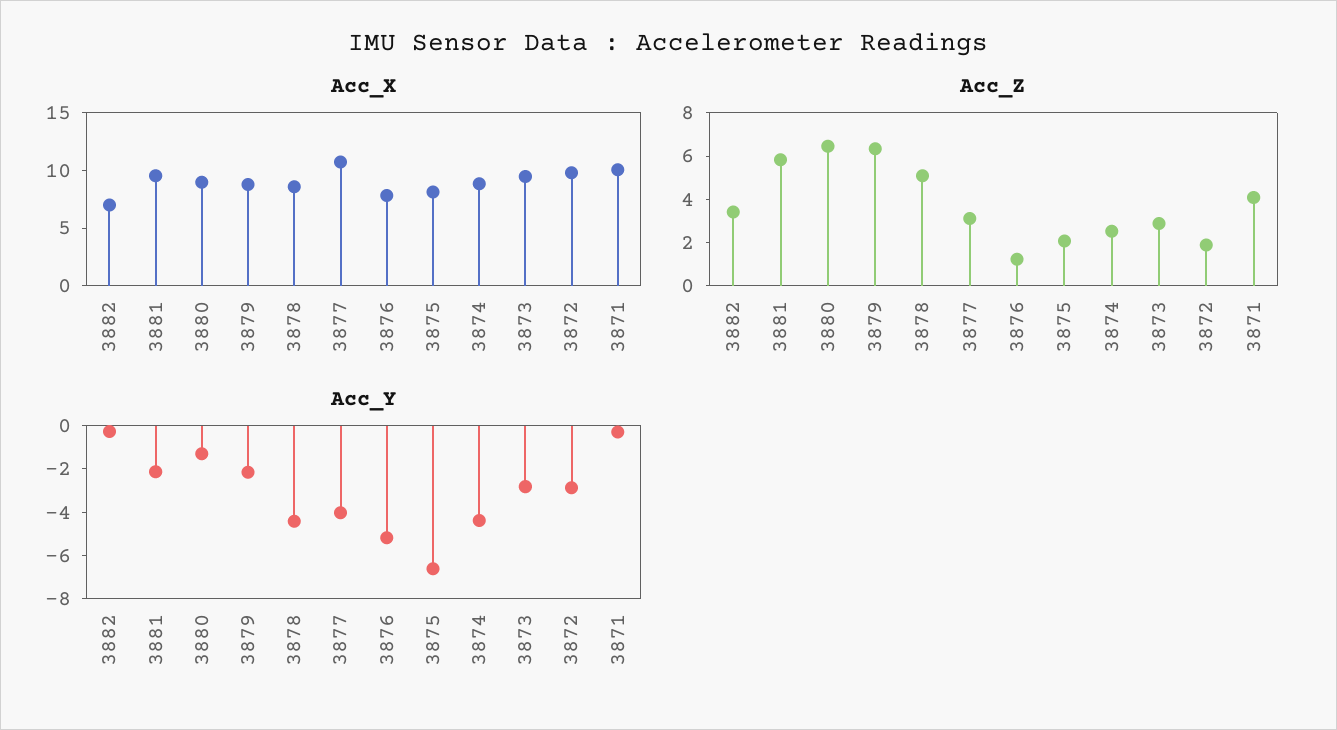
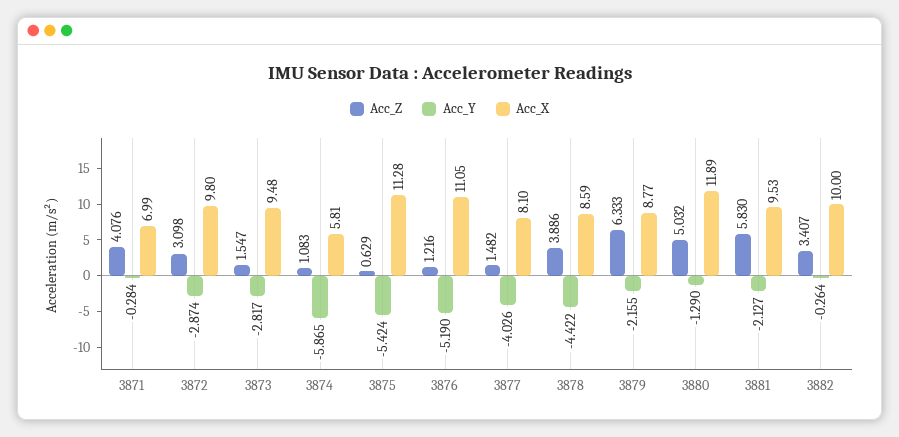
  {
    "Acc_X": {
-     "3882": 7,
+     "3882": 10,
      "3881": 9.53,
-     "3880": 9,
+     "3880": 11.89,
      "3879": 8.77,
      "3878": 8.59,
-     "3877": 11,
+     "3877": 8.1,
-     "3876": 8,
+     "3876": 11.05,
-     "3875": 8,
+     "3875": 11.28,
-     "3874": 9,
+     "3874": 5.81,
      "3873": 9.48,
      "3872": 9.8,
-     "3871": 10
+     "3871": 6.99
    },
    "Acc_Z": {
      "3882": 3.407,
      "3881": 5.83,
-     "3880": 6.5,
+     "3880": 5.032,
      "3879": 6.333,
-     "3878": 5,
+     "3878": 3.886,
-     "3877": 3,
+     "3877": 1.482,
      "3876": 1.216,
-     "3875": 2,
+     "3875": 0.629,
-     "3874": 2.5,
+     "3874": 1.083,
-     "3873": 3,
+     "3873": 1.547,
-     "3872": 2,
+     "3872": 3.098,
      "3871": 4.076
    },
    "Acc_Y": {
      "3882": -0.264,
      "3881": -2.127,
      "3880": -1.29,
      "3879": -2.155,
      "3878": -4.422,
      "3877": -4.026,
      "3876": -5.19,
-     "3875": -6.5,
+     "3875": -5.424,
-     "3874": -4.5,
+     "3874": -5.865,
      "3873": -2.817,
      "3872": -2.874,
      "3871": -0.284
    }
  }

